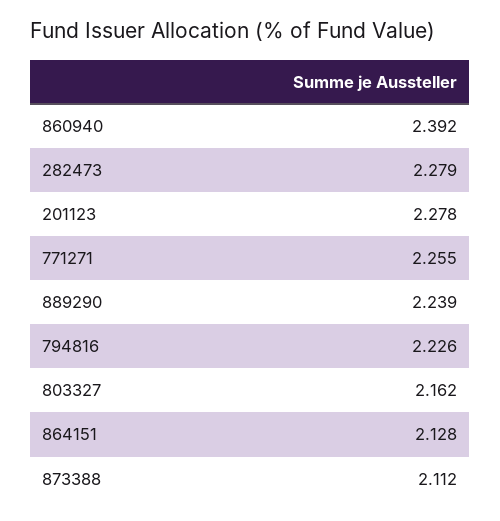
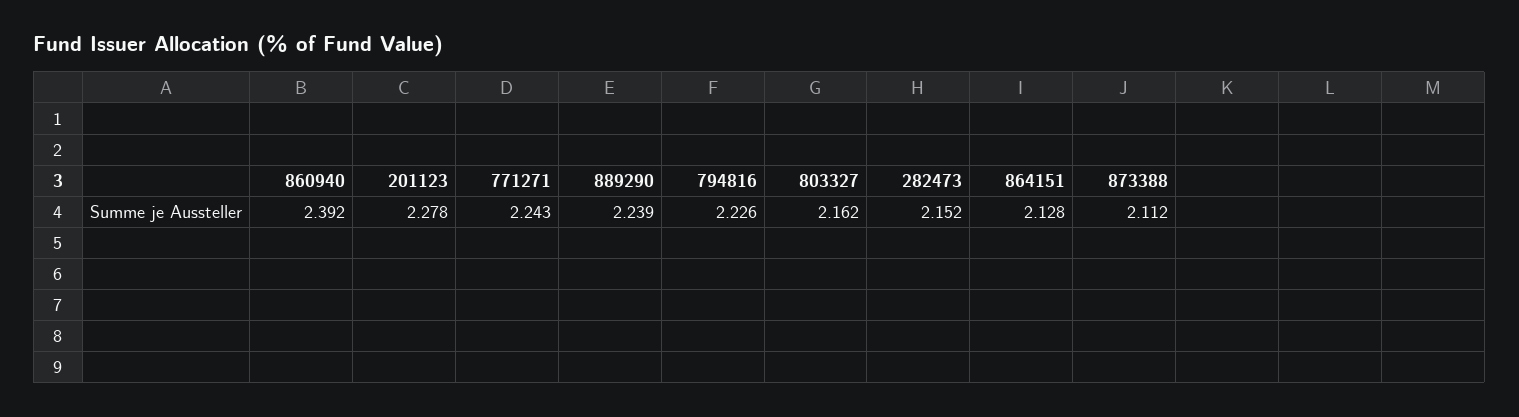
  {
    "860940": 2.392,
-   "282473": 2.279,
+   "282473": 2.152,
    "201123": 2.278,
-   "771271": 2.255,
+   "771271": 2.243,
    "889290": 2.239,
    "794816": 2.226,
    "803327": 2.162,
    "864151": 2.128,
    "873388": 2.112
  }

